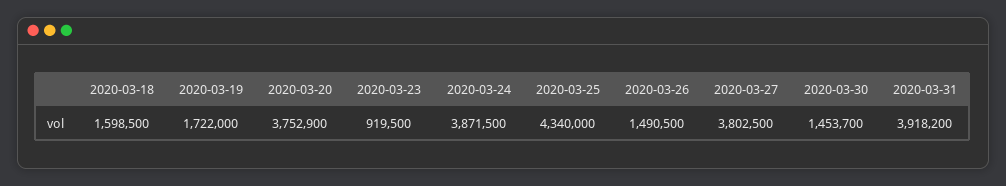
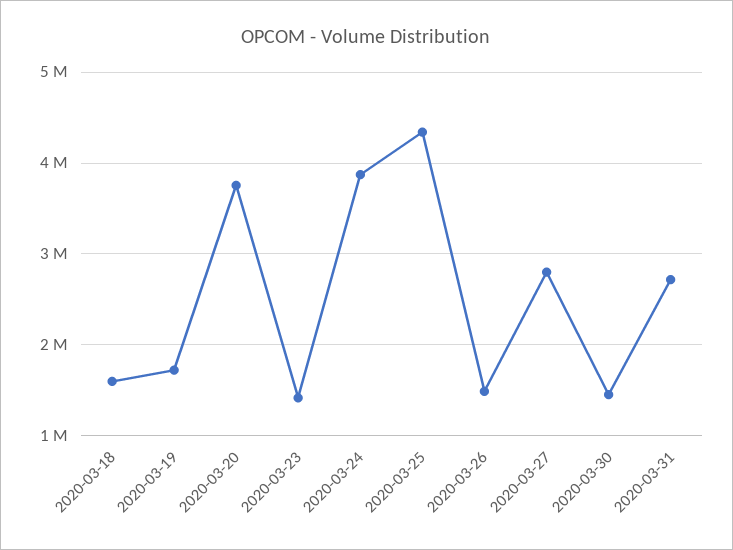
  {
    "2020-03-18": 1598500,
    "2020-03-19": 1722000,
    "2020-03-20": 3752900,
-   "2020-03-23": 919500,
+   "2020-03-23": 1400000,
    "2020-03-24": 3871500,
    "2020-03-25": 4340000,
    "2020-03-26": 1490500,
-   "2020-03-27": 3802500,
+   "2020-03-27": 2800000,
    "2020-03-30": 1453700,
-   "2020-03-31": 3918200
+   "2020-03-31": 2700000
  }

